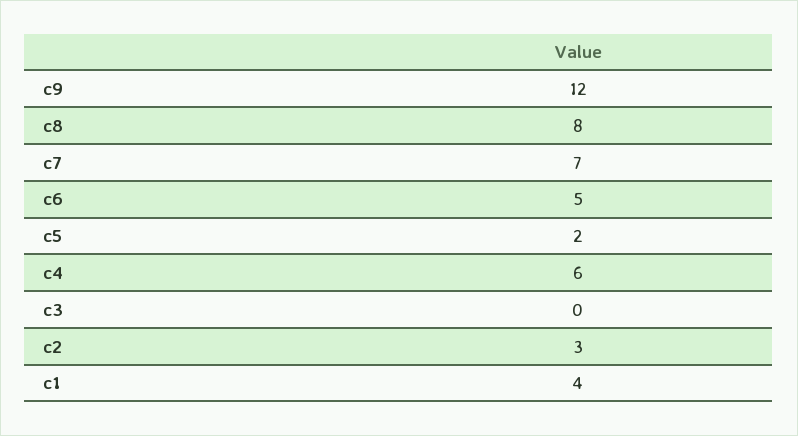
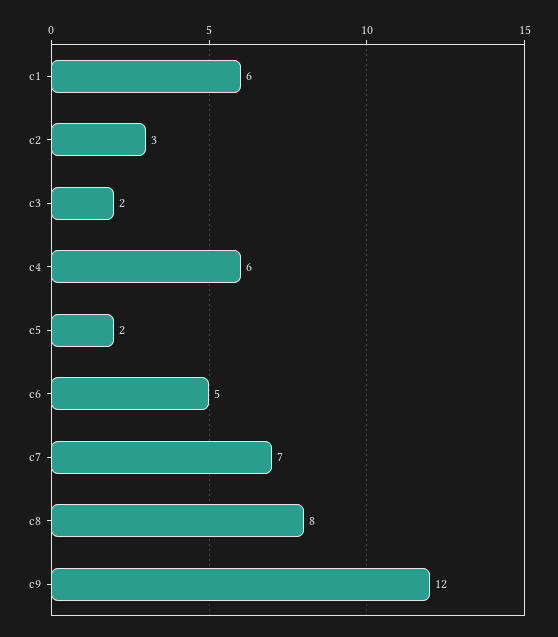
  {
    "c9": 12,
    "c8": 8,
    "c7": 7,
    "c6": 5,
    "c5": 2,
    "c4": 6,
-   "c3": 0,
+   "c3": 2,
    "c2": 3,
-   "c1": 4
+   "c1": 6
  }

